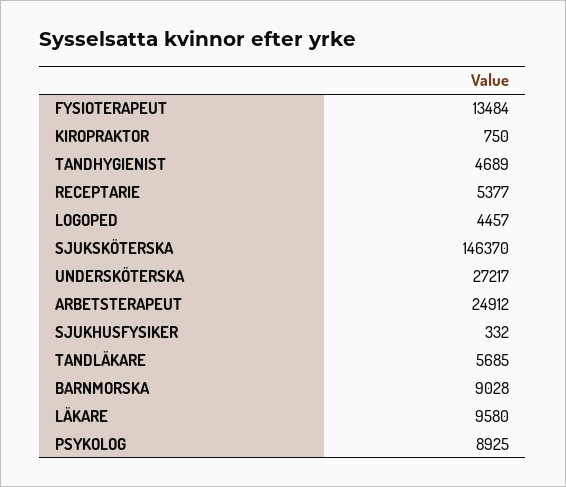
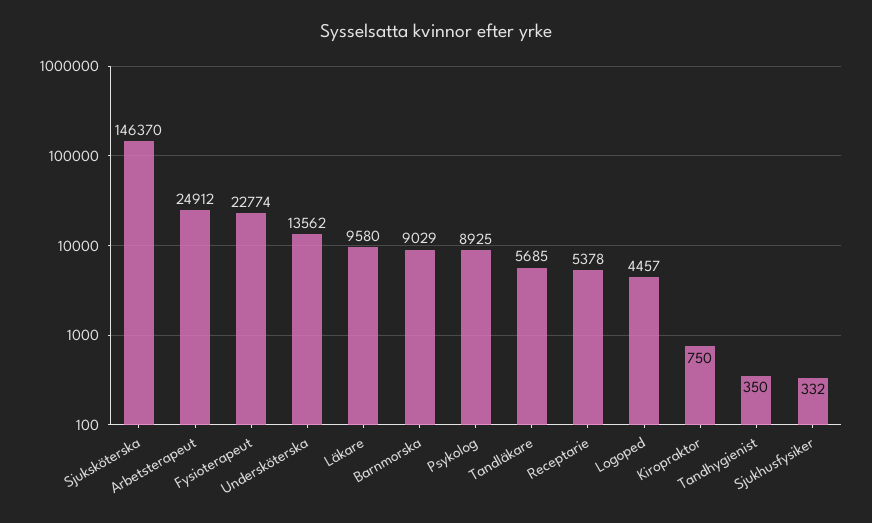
  {
-   "FYSIOTERAPEUT": 13484,
+   "FYSIOTERAPEUT": 22774,
    "KIROPRAKTOR": 750,
-   "TANDHYGIENIST": 4689,
+   "TANDHYGIENIST": 350,
-   "RECEPTARIE": 5377,
+   "RECEPTARIE": 5378,
    "LOGOPED": 4457,
    "SJUKSKÖTERSKA": 146370,
-   "UNDERSKÖTERSKA": 27217,
+   "UNDERSKÖTERSKA": 13562,
    "ARBETSTERAPEUT": 24912,
    "SJUKHUSFYSIKER": 332,
    "TANDLÄKARE": 5685,
-   "BARNMORSKA": 9028,
+   "BARNMORSKA": 9029,
    "LÄKARE": 9580,
    "PSYKOLOG": 8925
  }

